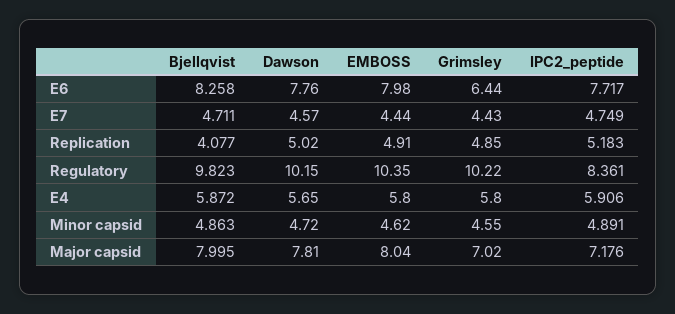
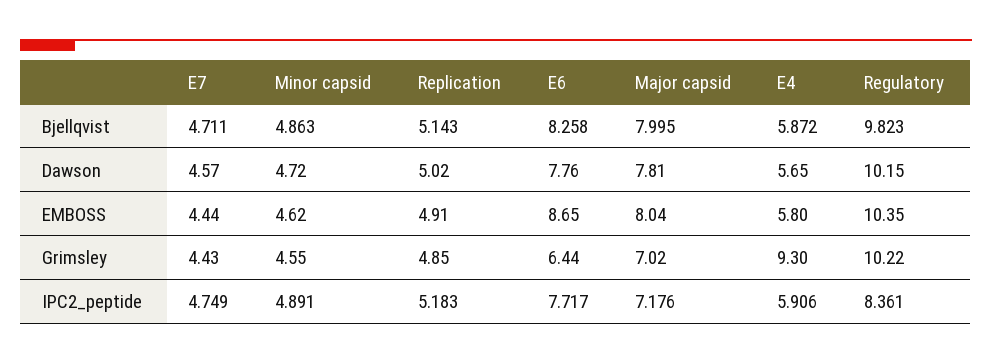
  {
    "Bjellqvist": {
      "E6": 8.258,
      "E7": 4.711,
-     "Replication": 4.077,
+     "Replication": 5.143,
      "Regulatory": 9.823,
      "E4": 5.872,
      "Minor capsid": 4.863,
      "Major capsid": 7.995
    },
    "Dawson": {
      "E6": 7.76,
      "E7": 4.57,
      "Replication": 5.02,
      "Regulatory": 10.15,
      "E4": 5.65,
      "Minor capsid": 4.72,
      "Major capsid": 7.81
    },
    "EMBOSS": {
-     "E6": 7.98,
+     "E6": 8.65,
      "E7": 4.44,
      "Replication": 4.91,
      "Regulatory": 10.35,
      "E4": 5.8,
      "Minor capsid": 4.62,
      "Major capsid": 8.04
    },
    "Grimsley": {
      "E6": 6.44,
      "E7": 4.43,
      "Replication": 4.85,
      "Regulatory": 10.22,
-     "E4": 5.8,
+     "E4": 9.3,
      "Minor capsid": 4.55,
      "Major capsid": 7.02
    },
    "IPC2_peptide": {
      "E6": 7.717,
      "E7": 4.749,
      "Replication": 5.183,
      "Regulatory": 8.361,
      "E4": 5.906,
      "Minor capsid": 4.891,
      "Major capsid": 7.176
    }
  }

